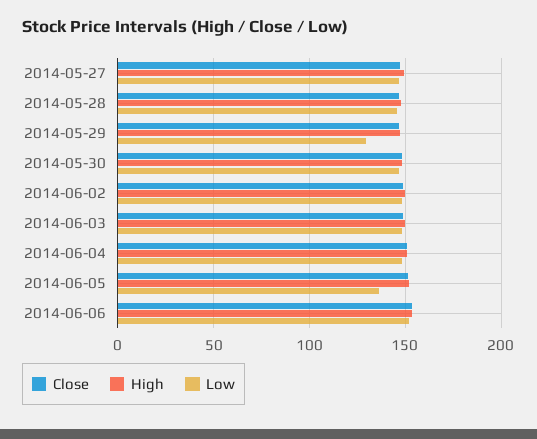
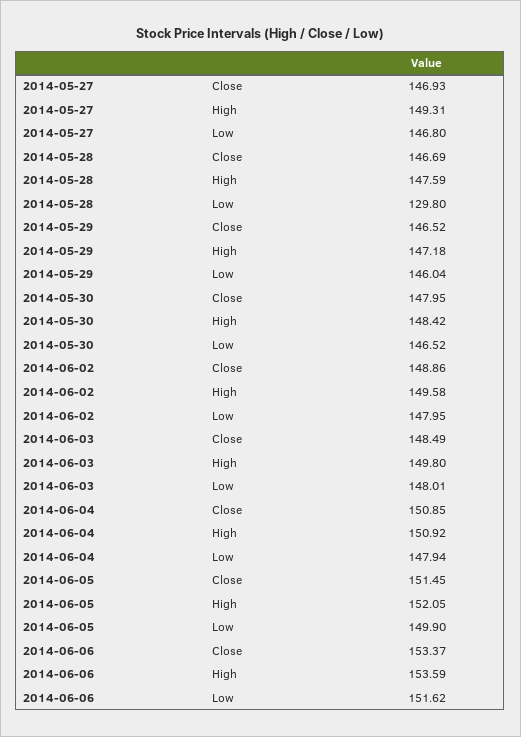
  {
    "Close": {
      "2014-05-27": 146.93,
      "2014-05-28": 146.69,
      "2014-05-29": 146.52,
      "2014-05-30": 147.95,
      "2014-06-02": 148.86,
      "2014-06-03": 148.49,
      "2014-06-04": 150.85,
      "2014-06-05": 151.45,
      "2014-06-06": 153.37
    },
    "High": {
      "2014-05-27": 149.31,
      "2014-05-28": 147.59,
      "2014-05-29": 147.18,
      "2014-05-30": 148.42,
      "2014-06-02": 149.58,
      "2014-06-03": 149.8,
      "2014-06-04": 150.92,
      "2014-06-05": 152.05,
      "2014-06-06": 153.59
    },
    "Low": {
      "2014-05-27": 146.8,
-     "2014-05-28": 145,
+     "2014-05-28": 129.8,
-     "2014-05-29": 130,
+     "2014-05-29": 146.04,
      "2014-05-30": 146.52,
      "2014-06-02": 147.95,
      "2014-06-03": 148.01,
      "2014-06-04": 147.94,
-     "2014-06-05": 135,
+     "2014-06-05": 149.9,
      "2014-06-06": 151.62
    }
  }

